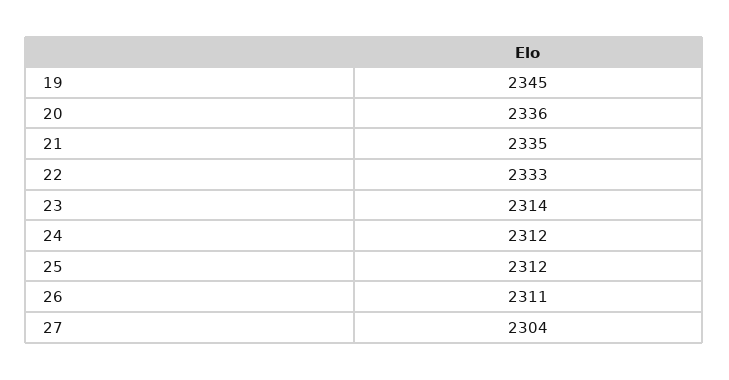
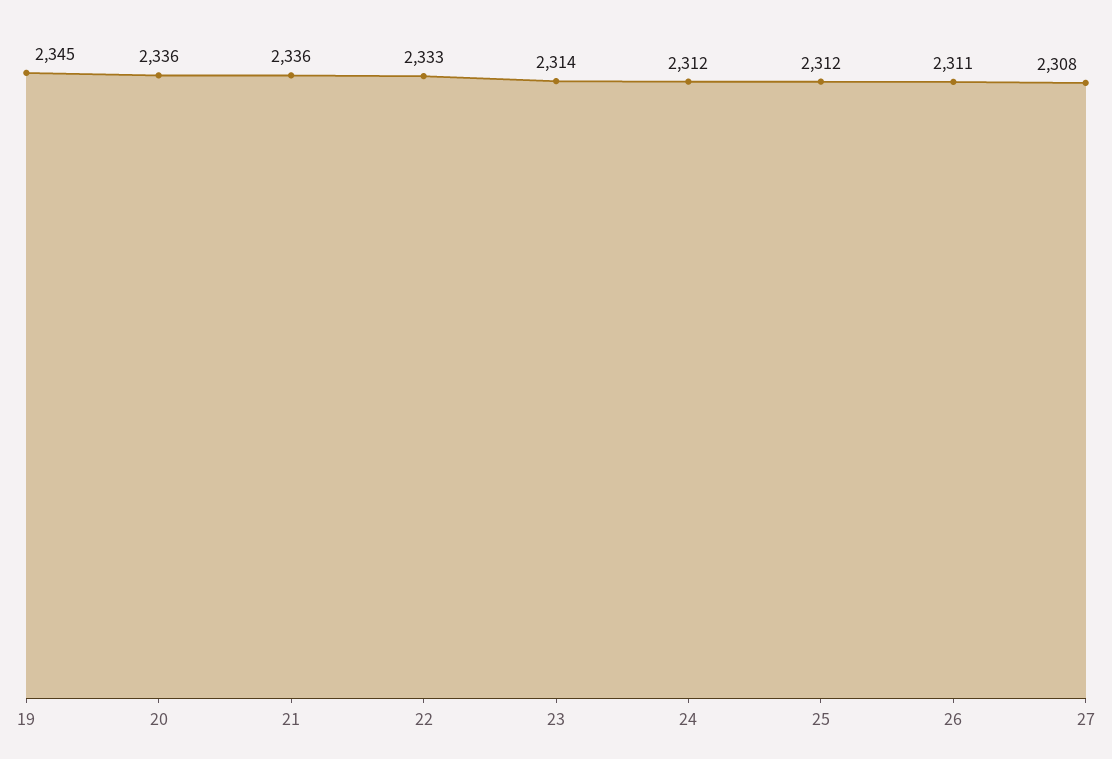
  {
    "19": 2345,
    "20": 2336,
-   "21": 2335,
+   "21": 2336,
    "22": 2333,
    "23": 2314,
    "24": 2312,
    "25": 2312,
    "26": 2311,
-   "27": 2304
+   "27": 2308
  }

